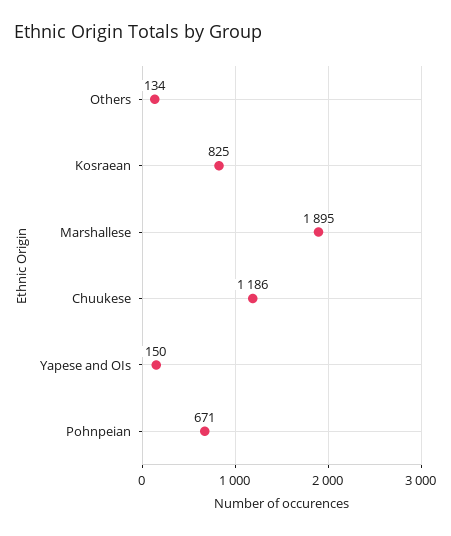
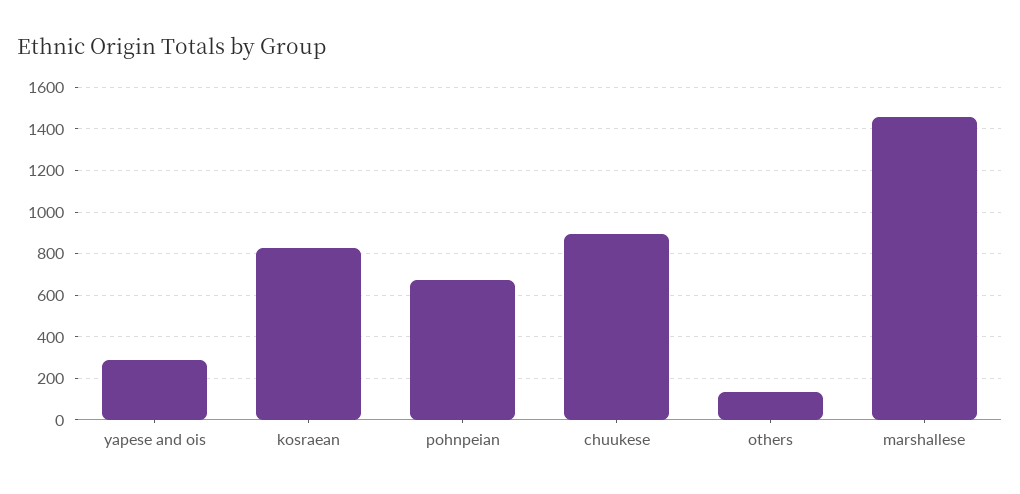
  {
    "Others": 134,
    "Kosraean": 825,
-   "Marshallese": 1895,
+   "Marshallese": 1450,
-   "Chuukese": 1186,
+   "Chuukese": 900,
-   "Yapese and OIs": 150,
+   "Yapese and OIs": 300,
    "Pohnpeian": 671
  }

